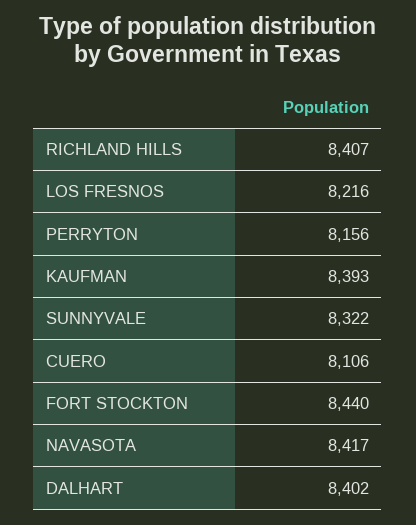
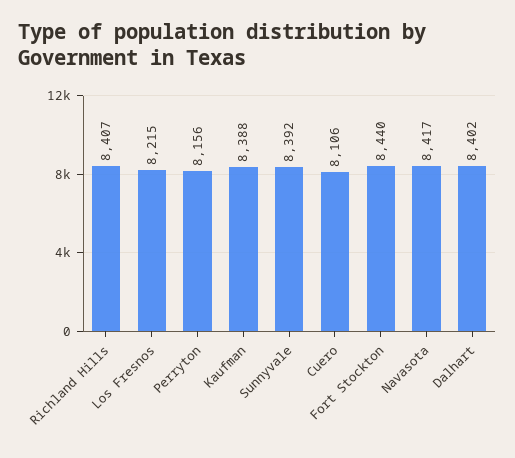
  {
    "RICHLAND HILLS": 8407,
-   "LOS FRESNOS": 8216,
+   "LOS FRESNOS": 8215,
    "PERRYTON": 8156,
-   "KAUFMAN": 8393,
+   "KAUFMAN": 8388,
-   "SUNNYVALE": 8322,
+   "SUNNYVALE": 8392,
    "CUERO": 8106,
    "FORT STOCKTON": 8440,
    "NAVASOTA": 8417,
    "DALHART": 8402
  }

